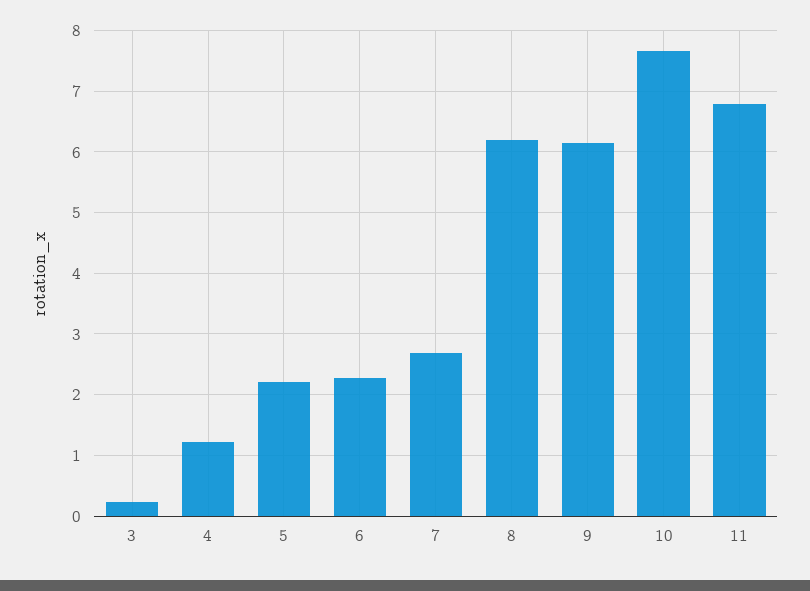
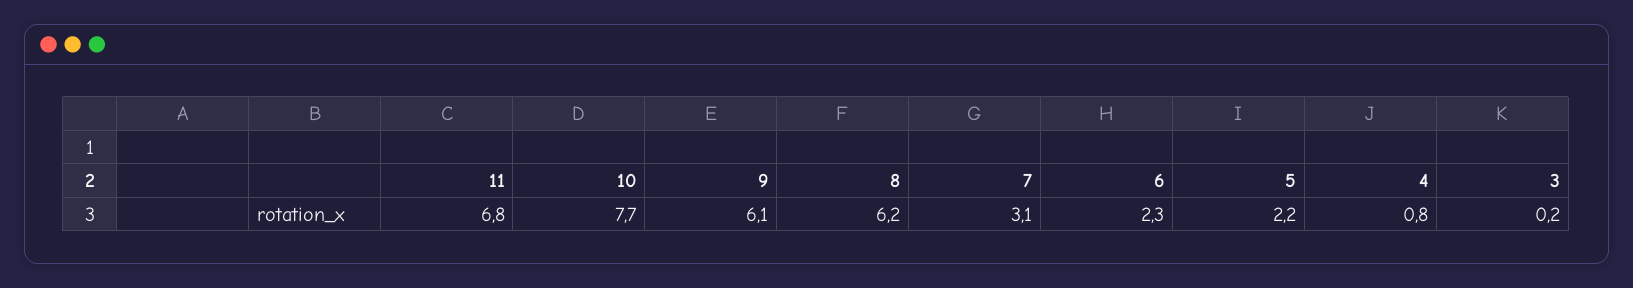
  {
    "3": 0.2,
-   "4": 1.2,
+   "4": 0.8,
    "5": 2.2,
    "6": 2.3,
-   "7": 2.7,
+   "7": 3.1,
    "8": 6.2,
    "9": 6.1,
    "10": 7.7,
    "11": 6.8
  }

